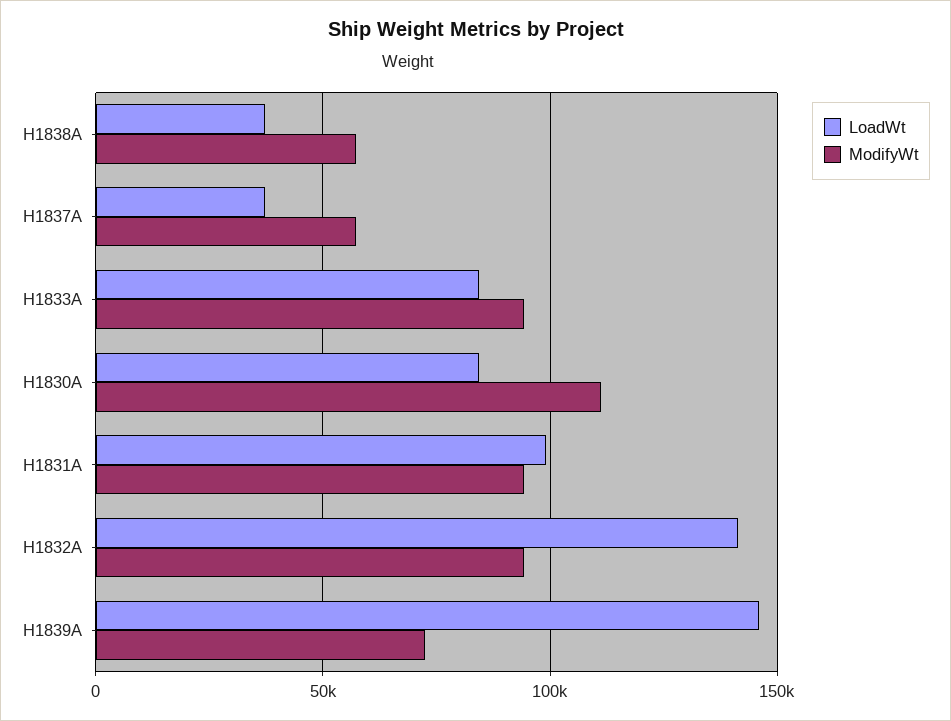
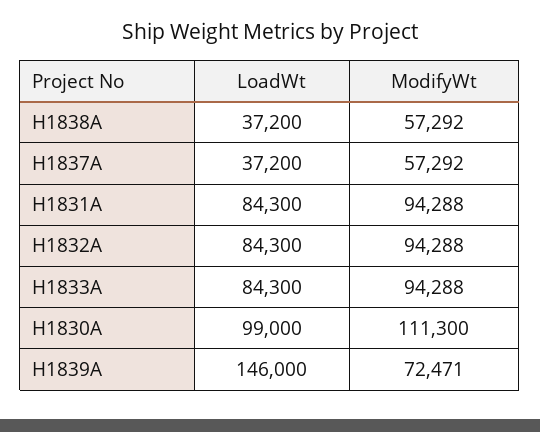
  {
    "LoadWt": {
      "H1838A": 37200,
      "H1837A": 37200,
      "H1833A": 84300,
-     "H1830A": 85000,
+     "H1830A": 99000,
-     "H1831A": 100000,
+     "H1831A": 84300,
-     "H1832A": 140000,
+     "H1832A": 84300,
      "H1839A": 146000
    },
    "ModifyWt": {
      "H1838A": 57292,
      "H1837A": 57292,
      "H1833A": 94288,
      "H1830A": 111300,
      "H1831A": 94288,
      "H1832A": 94288,
      "H1839A": 72471
    }
  }

